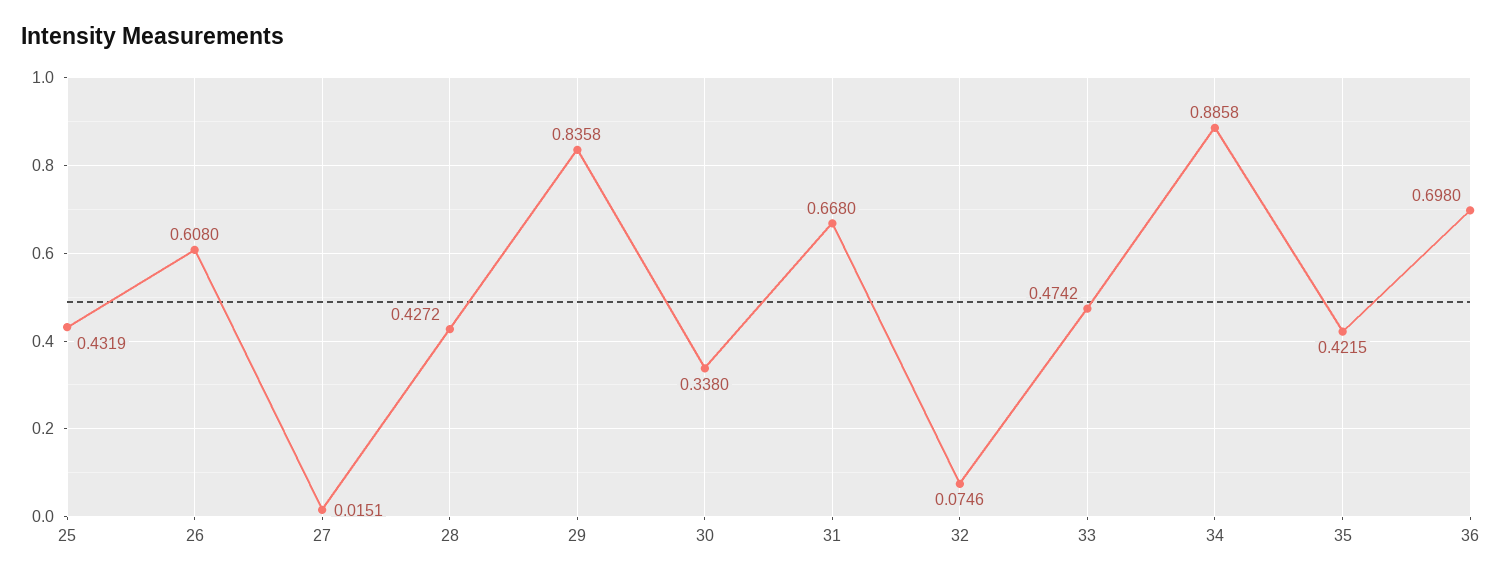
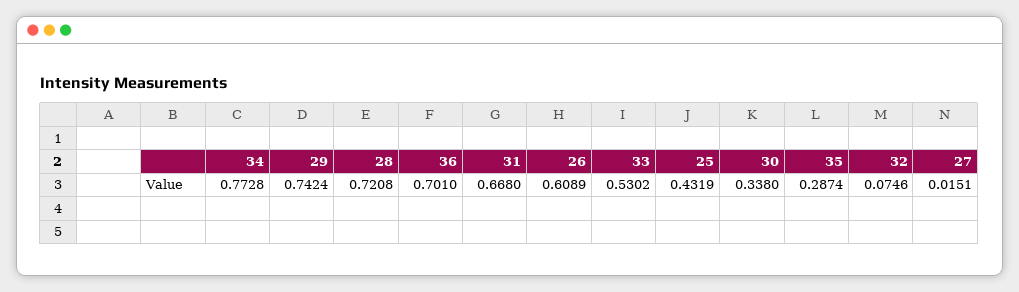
  {
    "25": 0.4319,
-   "26": 0.608,
+   "26": 0.6089,
    "27": 0.0151,
-   "28": 0.4272,
+   "28": 0.7208,
-   "29": 0.8358,
+   "29": 0.7424,
    "30": 0.338,
    "31": 0.668,
    "32": 0.0746,
-   "33": 0.4742,
+   "33": 0.5302,
-   "34": 0.8858,
+   "34": 0.7728,
-   "35": 0.4215,
+   "35": 0.2874,
-   "36": 0.698
+   "36": 0.701
  }

